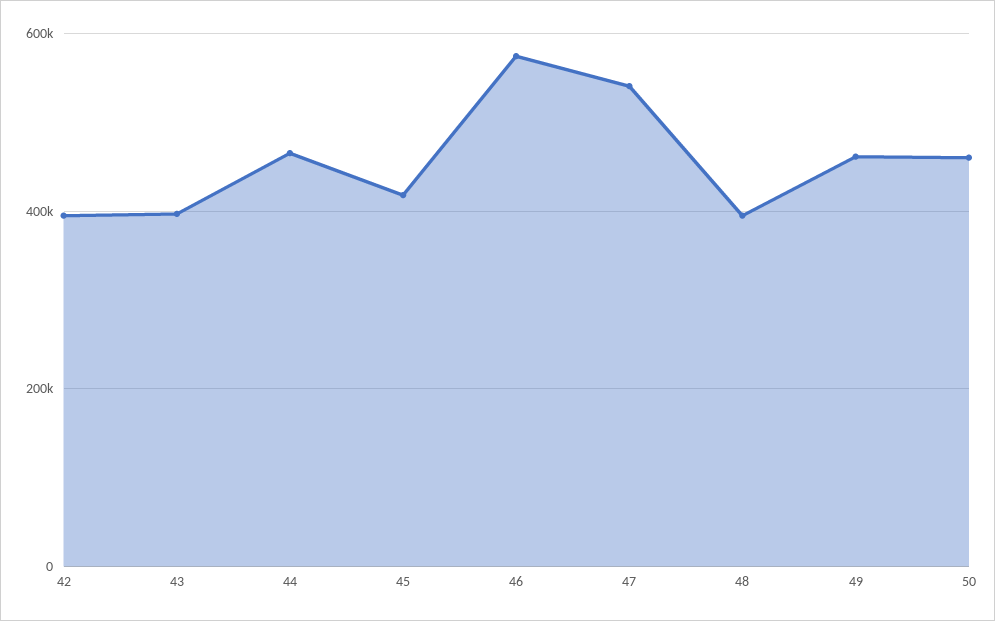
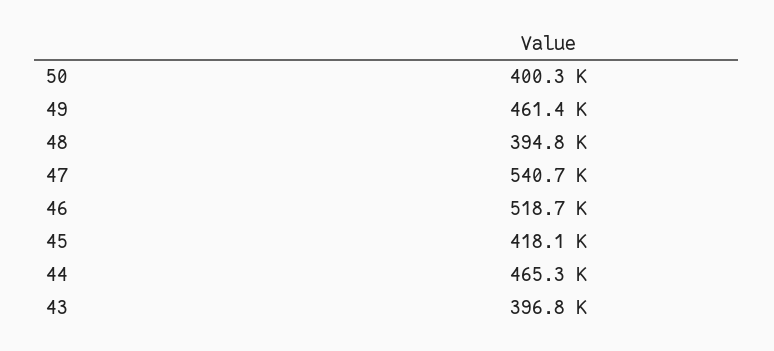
  {
-   "42": 400000,
    "43": 396800,
    "44": 465300,
    "45": 418100,
-   "46": 580000,
+   "46": 518700,
    "47": 540700,
    "48": 394800,
    "49": 461400,
-   "50": 460000
+   "50": 400300
  }

